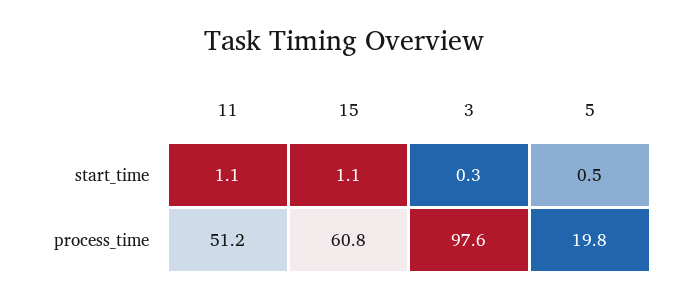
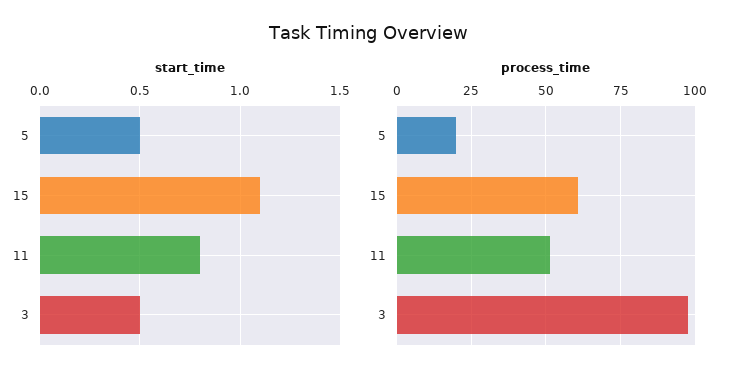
  {
    "start_time": {
-     "11": 1.1,
+     "11": 0.8,
      "15": 1.1,
-     "3": 0.3,
+     "3": 0.5,
      "5": 0.5
    },
    "process_time": {
      "11": 51.2,
      "15": 60.8,
      "3": 97.6,
      "5": 19.8
    }
  }

